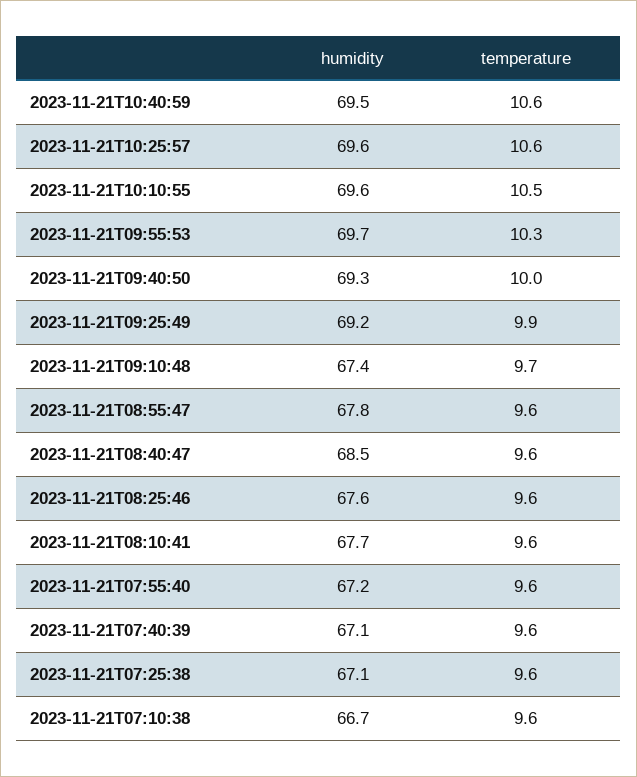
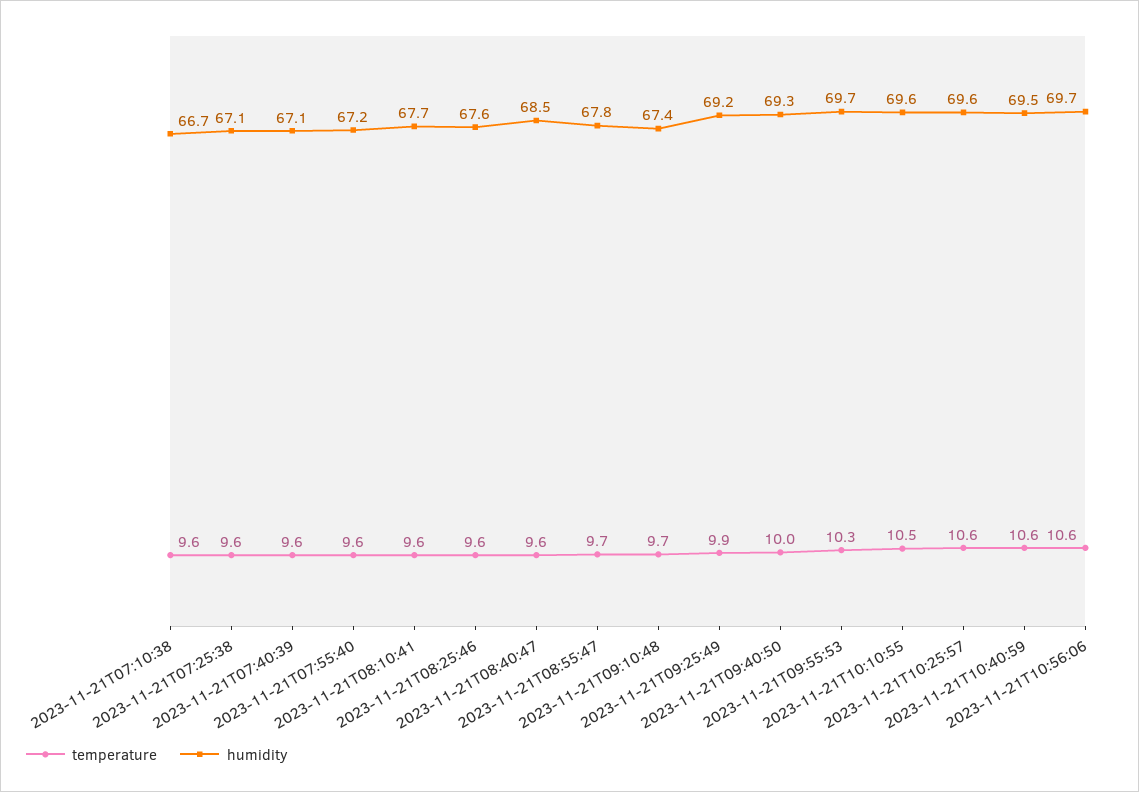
  {
    "humidity": {
      "2023-11-21T10:40:59": 69.5,
      "2023-11-21T10:25:57": 69.6,
      "2023-11-21T10:10:55": 69.6,
      "2023-11-21T09:55:53": 69.7,
      "2023-11-21T09:40:50": 69.3,
      "2023-11-21T09:25:49": 69.2,
      "2023-11-21T09:10:48": 67.4,
      "2023-11-21T08:55:47": 67.8,
      "2023-11-21T08:40:47": 68.5,
      "2023-11-21T08:25:46": 67.6,
      "2023-11-21T08:10:41": 67.7,
      "2023-11-21T07:55:40": 67.2,
      "2023-11-21T07:40:39": 67.1,
      "2023-11-21T07:25:38": 67.1,
-     "2023-11-21T07:10:38": 66.7
+     "2023-11-21T07:10:38": 66.7,
+     "2023-11-21T10:56:06": 69.7
    },
    "temperature": {
      "2023-11-21T10:40:59": 10.6,
      "2023-11-21T10:25:57": 10.6,
      "2023-11-21T10:10:55": 10.5,
      "2023-11-21T09:55:53": 10.3,
      "2023-11-21T09:40:50": 10,
      "2023-11-21T09:25:49": 9.9,
      "2023-11-21T09:10:48": 9.7,
-     "2023-11-21T08:55:47": 9.6,
+     "2023-11-21T08:55:47": 9.7,
      "2023-11-21T08:40:47": 9.6,
      "2023-11-21T08:25:46": 9.6,
      "2023-11-21T08:10:41": 9.6,
      "2023-11-21T07:55:40": 9.6,
      "2023-11-21T07:40:39": 9.6,
      "2023-11-21T07:25:38": 9.6,
-     "2023-11-21T07:10:38": 9.6
+     "2023-11-21T07:10:38": 9.6,
+     "2023-11-21T10:56:06": 10.6
    }
  }

